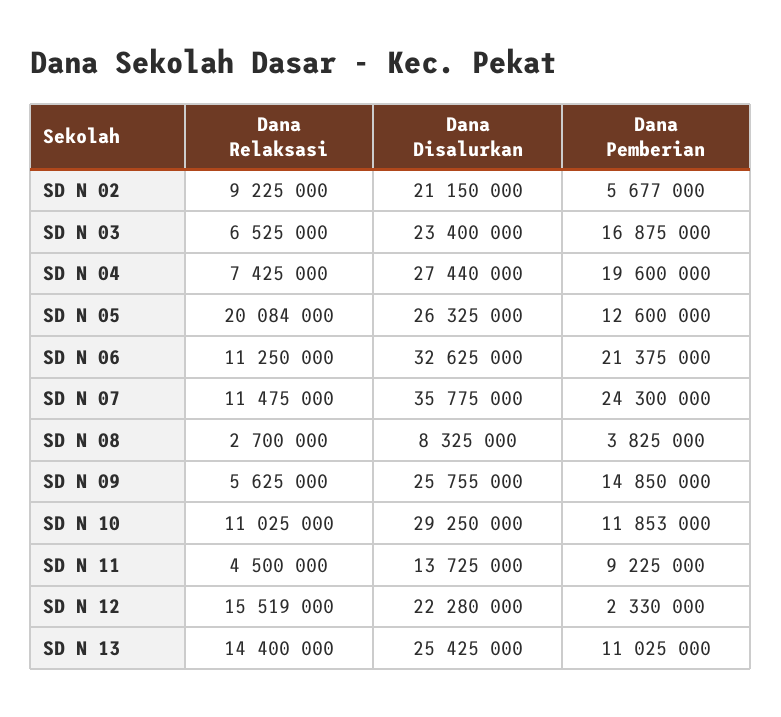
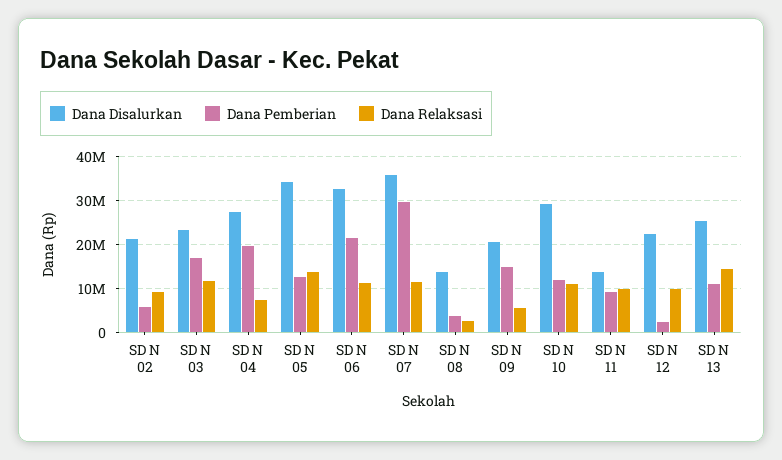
  {
    "Dana Relaksasi": {
      "SD N 02": 9225000,
-     "SD N 03": 6525000,
+     "SD N 03": 12000000,
      "SD N 04": 7425000,
-     "SD N 05": 20084000,
+     "SD N 05": 14000000,
      "SD N 06": 11250000,
      "SD N 07": 11475000,
      "SD N 08": 2700000,
      "SD N 09": 5625000,
      "SD N 10": 11025000,
-     "SD N 11": 4500000,
+     "SD N 11": 10000000,
-     "SD N 12": 15519000,
+     "SD N 12": 10000000,
      "SD N 13": 14400000
    },
    "Dana Disalurkan": {
      "SD N 02": 21150000,
      "SD N 03": 23400000,
      "SD N 04": 27440000,
-     "SD N 05": 26325000,
+     "SD N 05": 34000000,
      "SD N 06": 32625000,
      "SD N 07": 35775000,
-     "SD N 08": 8325000,
+     "SD N 08": 14000000,
-     "SD N 09": 25755000,
+     "SD N 09": 20000000,
      "SD N 10": 29250000,
      "SD N 11": 13725000,
      "SD N 12": 22280000,
      "SD N 13": 25425000
    },
    "Dana Pemberian": {
      "SD N 02": 5677000,
      "SD N 03": 16875000,
      "SD N 04": 19600000,
      "SD N 05": 12600000,
      "SD N 06": 21375000,
-     "SD N 07": 24300000,
+     "SD N 07": 30000000,
      "SD N 08": 3825000,
      "SD N 09": 14850000,
      "SD N 10": 11853000,
      "SD N 11": 9225000,
      "SD N 12": 2330000,
      "SD N 13": 11025000
    }
  }

